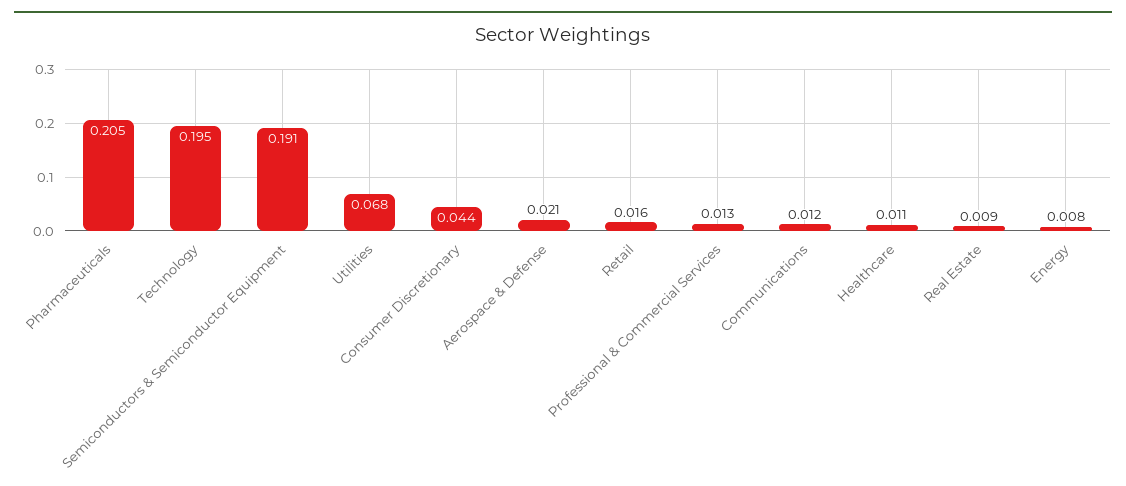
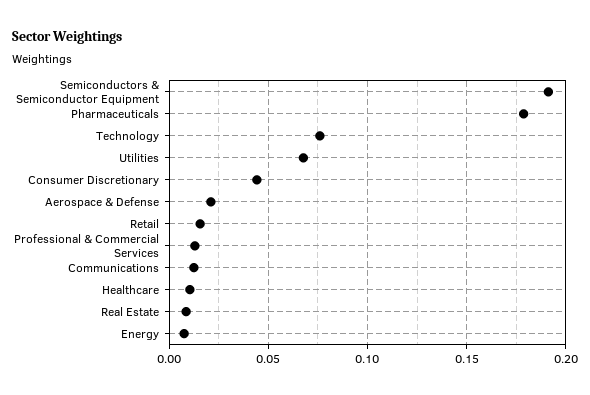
  {
-   "Pharmaceuticals": 0.205,
+   "Pharmaceuticals": 0.18,
-   "Technology": 0.195,
+   "Technology": 0.075,
    "Semiconductors & Semiconductor Equipment": 0.191,
    "Utilities": 0.068,
    "Consumer Discretionary": 0.044,
    "Aerospace & Defense": 0.021,
    "Retail": 0.016,
    "Professional & Commercial Services": 0.013,
    "Communications": 0.012,
    "Healthcare": 0.011,
    "Real Estate": 0.009,
    "Energy": 0.008
  }

